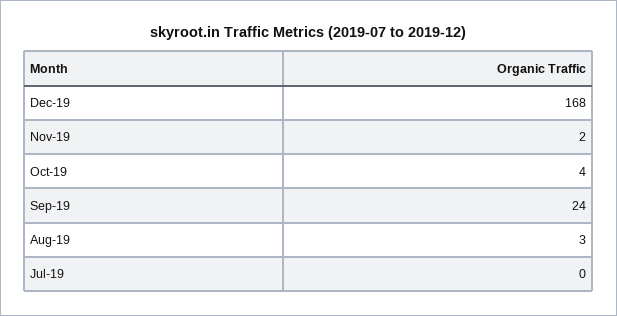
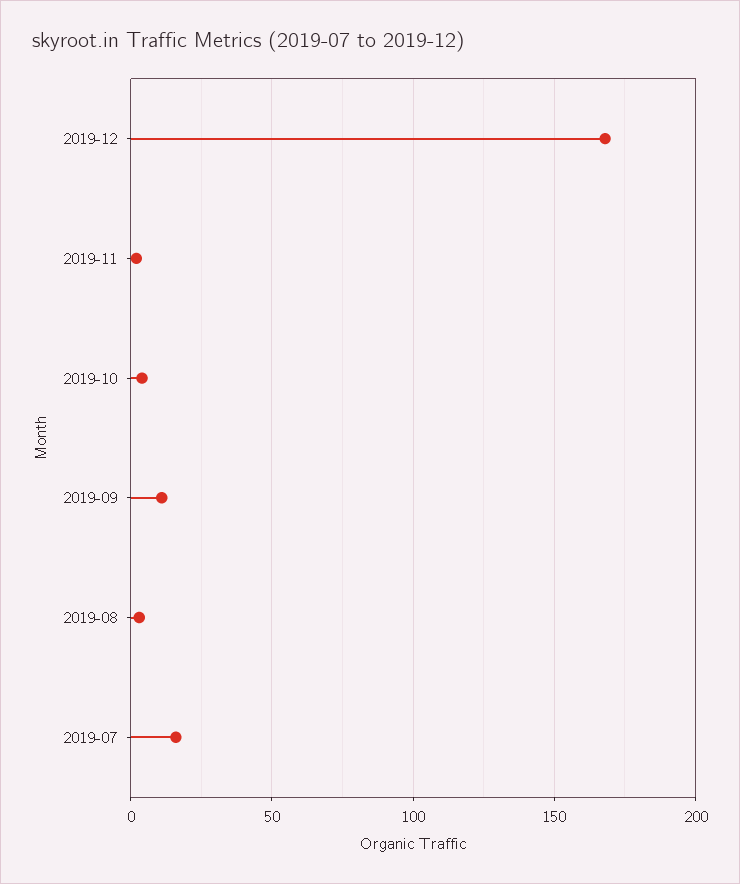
  {
    "Dec-19": 168,
    "Nov-19": 2,
    "Oct-19": 4,
-   "Sep-19": 24,
+   "Sep-19": 10,
    "Aug-19": 3,
-   "Jul-19": 0
+   "Jul-19": 15
  }

